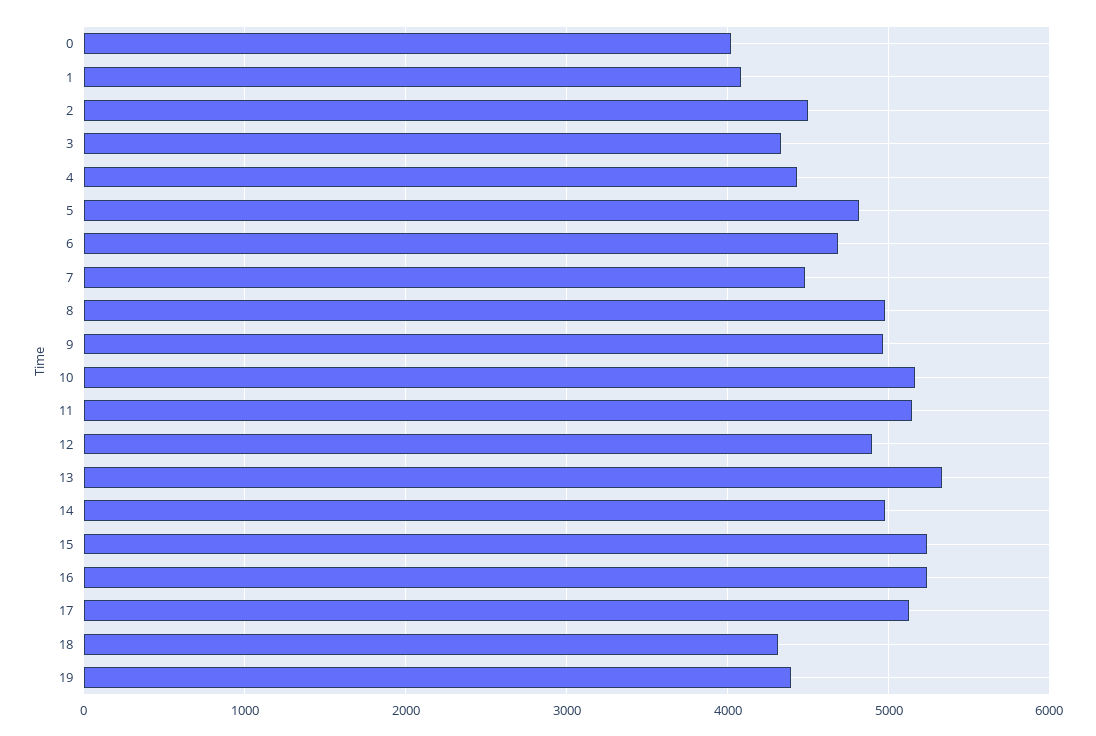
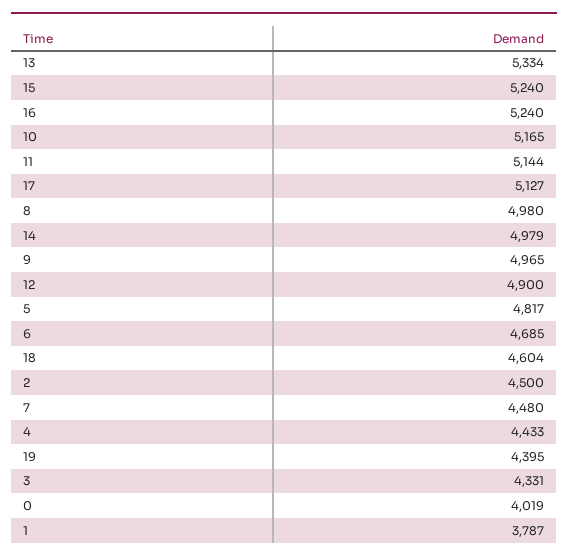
  {
    "0": 4019,
-   "1": 4100,
+   "1": 3787,
    "2": 4500,
    "3": 4331,
    "4": 4433,
    "5": 4817,
    "6": 4685,
    "7": 4480,
    "8": 4980,
    "9": 4965,
    "10": 5165,
    "11": 5144,
    "12": 4900,
    "13": 5334,
    "14": 4979,
    "15": 5240,
    "16": 5240,
    "17": 5127,
-   "18": 4300,
+   "18": 4604,
    "19": 4395
  }

